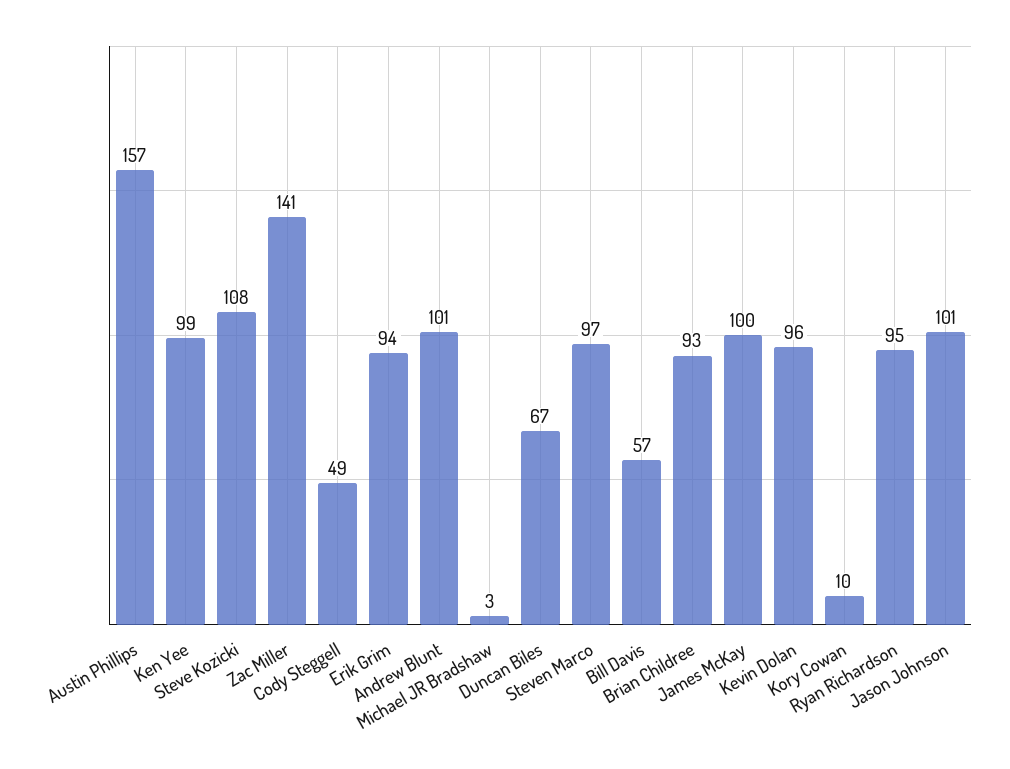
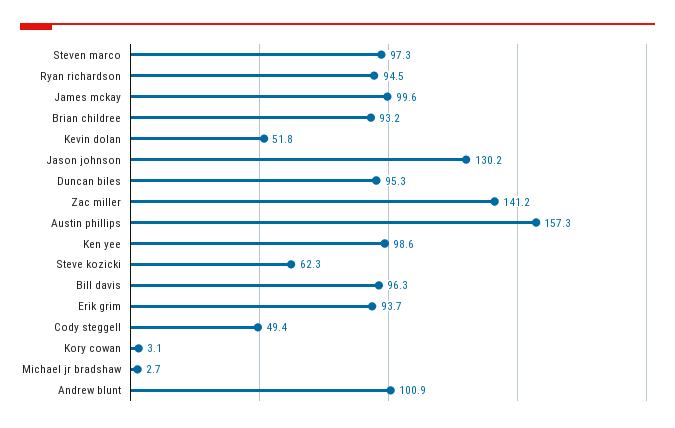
  {
    "Austin Phillips": 157.3,
    "Ken Yee": 98.6,
-   "Steve Kozicki": 108,
+   "Steve Kozicki": 62.3,
    "Zac Miller": 141.2,
    "Cody Steggell": 49.4,
    "Erik Grim": 93.7,
    "Andrew Blunt": 100.9,
    "Michael JR Bradshaw": 2.7,
-   "Duncan Biles": 67,
+   "Duncan Biles": 95.3,
    "Steven Marco": 97.3,
-   "Bill Davis": 57,
+   "Bill Davis": 96.3,
    "Brian Childree": 93.2,
    "James McKay": 99.6,
-   "Kevin Dolan": 96,
+   "Kevin Dolan": 51.8,
-   "Kory Cowan": 10,
+   "Kory Cowan": 3.1,
    "Ryan Richardson": 94.5,
-   "Jason Johnson": 101
+   "Jason Johnson": 130.2
  }

